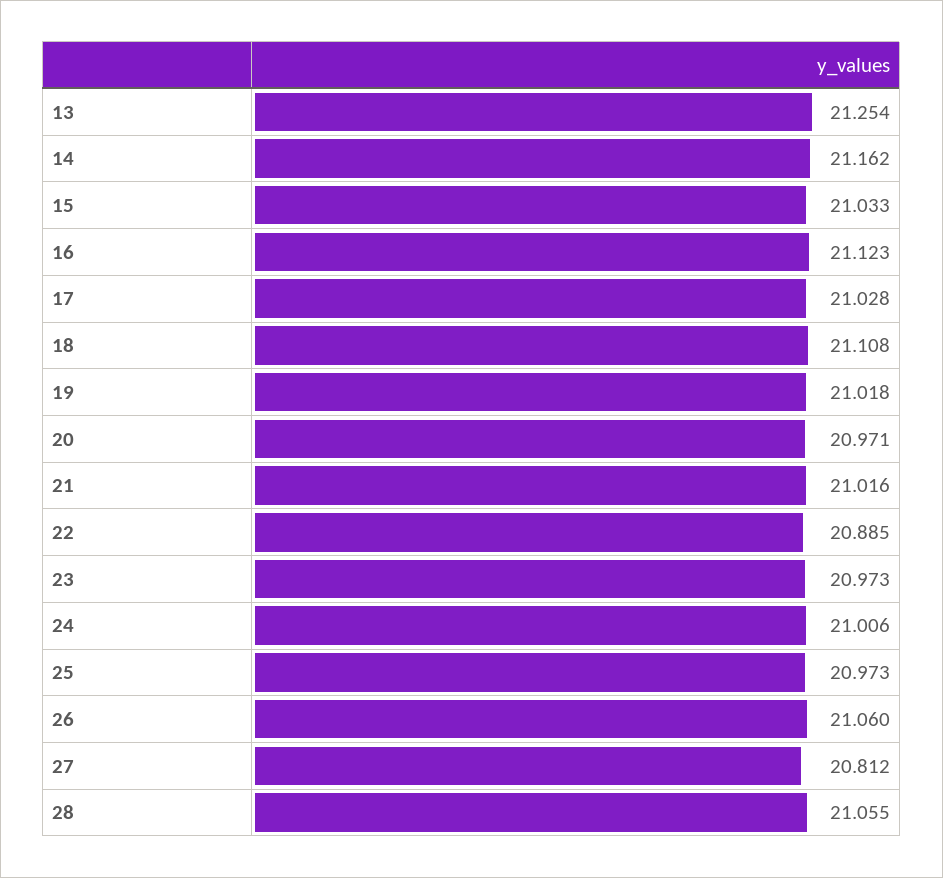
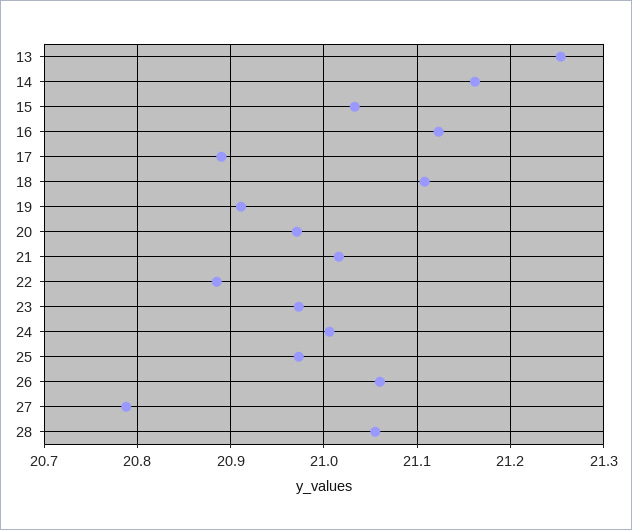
  {
    "13": 21.254,
    "14": 21.162,
    "15": 21.033,
    "16": 21.123,
-   "17": 21.028,
+   "17": 20.89,
    "18": 21.108,
-   "19": 21.018,
+   "19": 20.91,
    "20": 20.971,
    "21": 21.016,
    "22": 20.885,
    "23": 20.973,
    "24": 21.006,
    "25": 20.973,
    "26": 21.06,
-   "27": 20.812,
+   "27": 20.79,
    "28": 21.055
  }

